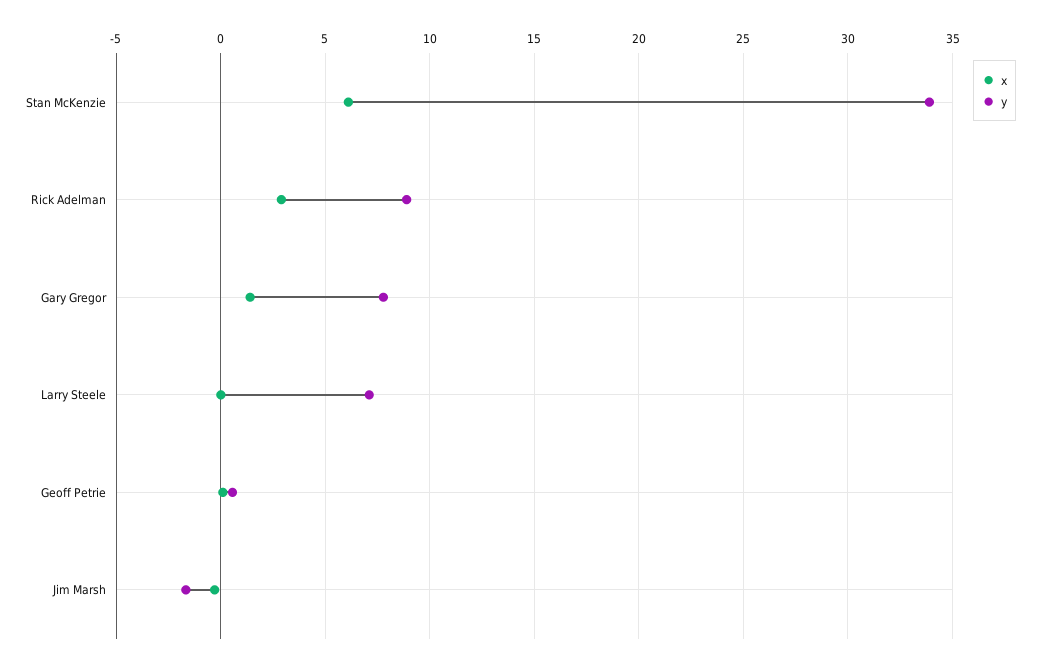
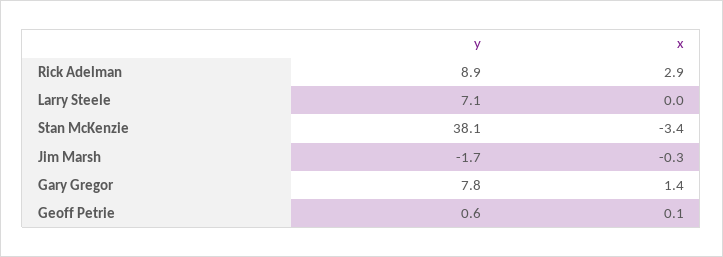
  {
    "x": {
-     "Stan McKenzie": 6,
+     "Stan McKenzie": -3.4,
      "Rick Adelman": 2.9,
      "Gary Gregor": 1.4,
      "Larry Steele": 0,
      "Geoff Petrie": 0.1,
      "Jim Marsh": -0.3
    },
    "y": {
-     "Stan McKenzie": 34,
+     "Stan McKenzie": 38.1,
      "Rick Adelman": 8.9,
      "Gary Gregor": 7.8,
      "Larry Steele": 7.1,
      "Geoff Petrie": 0.6,
      "Jim Marsh": -1.7
    }
  }

